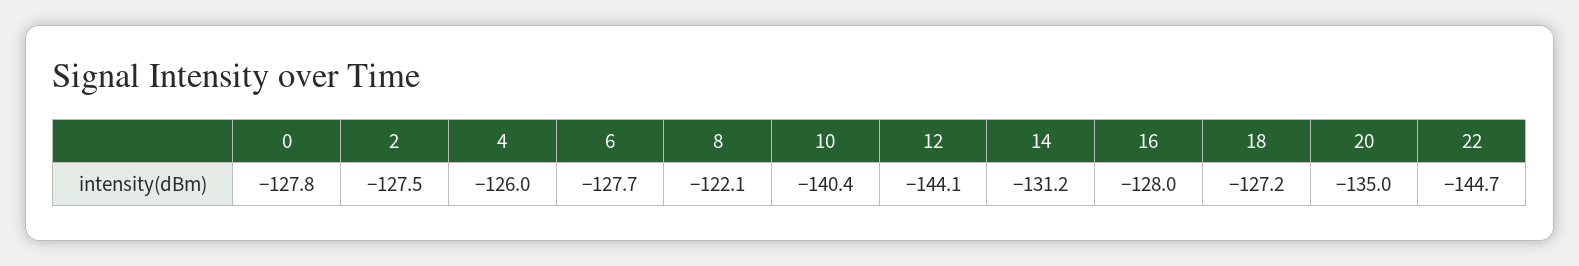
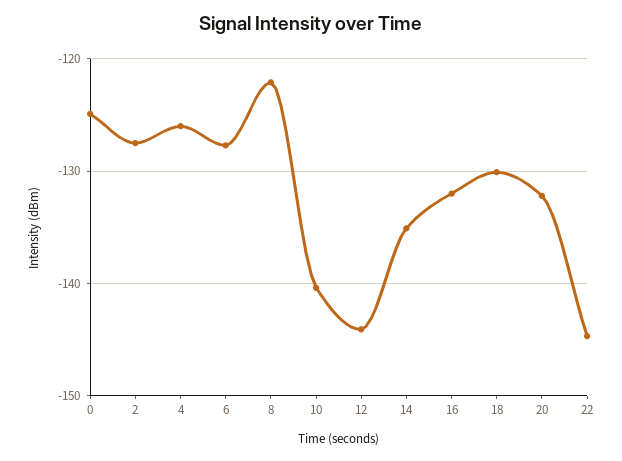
  {
-   "0": -127.8,
+   "0": -125,
    "2": -127.5,
    "4": -126,
    "6": -127.7,
    "8": -122.1,
    "10": -140.4,
    "12": -144.1,
-   "14": -131.2,
+   "14": -135,
-   "16": -128,
+   "16": -132,
-   "18": -127.2,
+   "18": -130,
-   "20": -135,
+   "20": -132,
    "22": -144.7
  }

